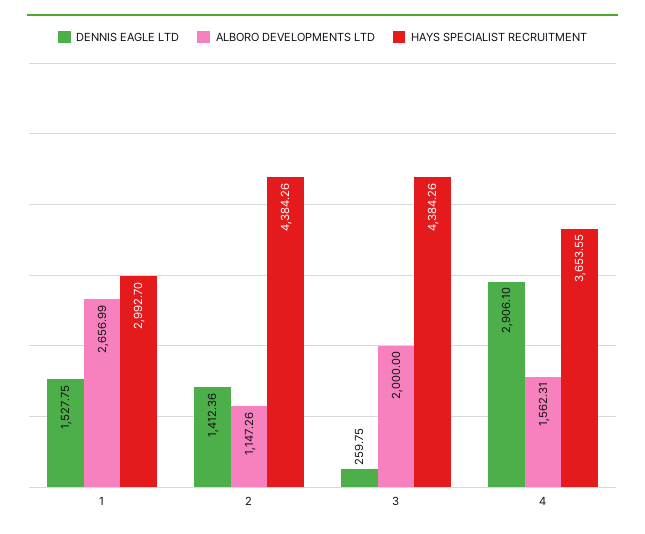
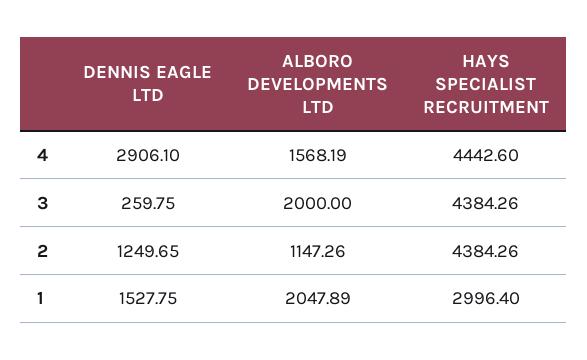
  {
    "DENNIS EAGLE LTD": {
      "1": 1527.75,
-     "2": 1412.36,
+     "2": 1249.65,
      "3": 259.75,
      "4": 2906.1
    },
    "ALBORO DEVELOPMENTS LTD": {
-     "1": 2656.99,
+     "1": 2047.89,
      "2": 1147.26,
      "3": 2000,
-     "4": 1562.31
+     "4": 1568.19
    },
    "HAYS SPECIALIST RECRUITMENT": {
-     "1": 2992.7,
+     "1": 2996.4,
      "2": 4384.26,
      "3": 4384.26,
-     "4": 3653.55
+     "4": 4442.6
    }
  }

